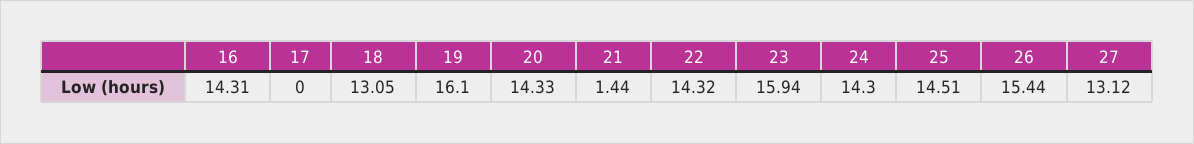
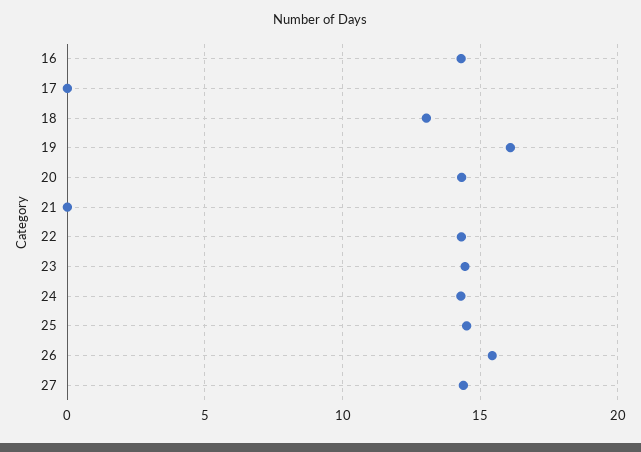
  {
    "16": 14.31,
    "17": 0,
    "18": 13.05,
    "19": 16.1,
    "20": 14.33,
-   "21": 1.44,
+   "21": 0,
    "22": 14.32,
-   "23": 15.94,
+   "23": 14.5,
    "24": 14.3,
    "25": 14.51,
    "26": 15.44,
-   "27": 13.12
+   "27": 14.5
  }

